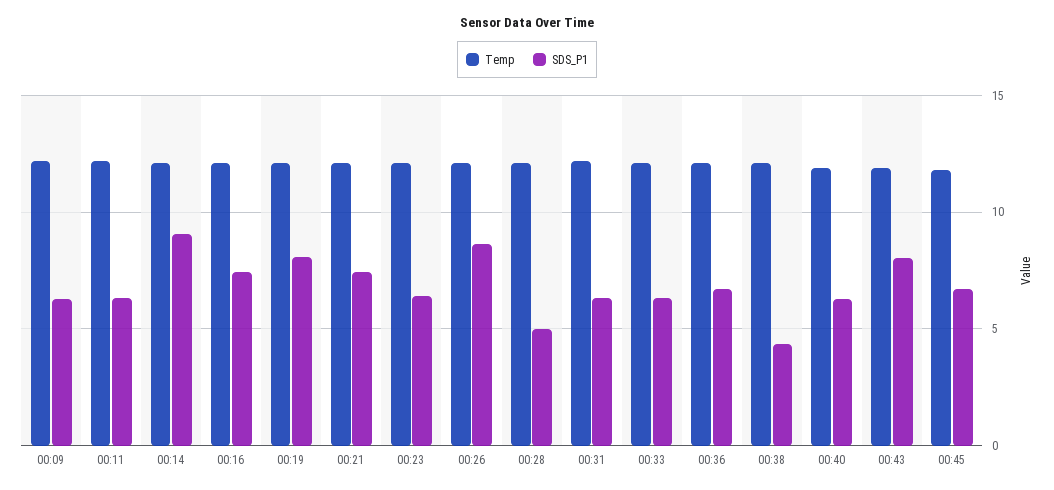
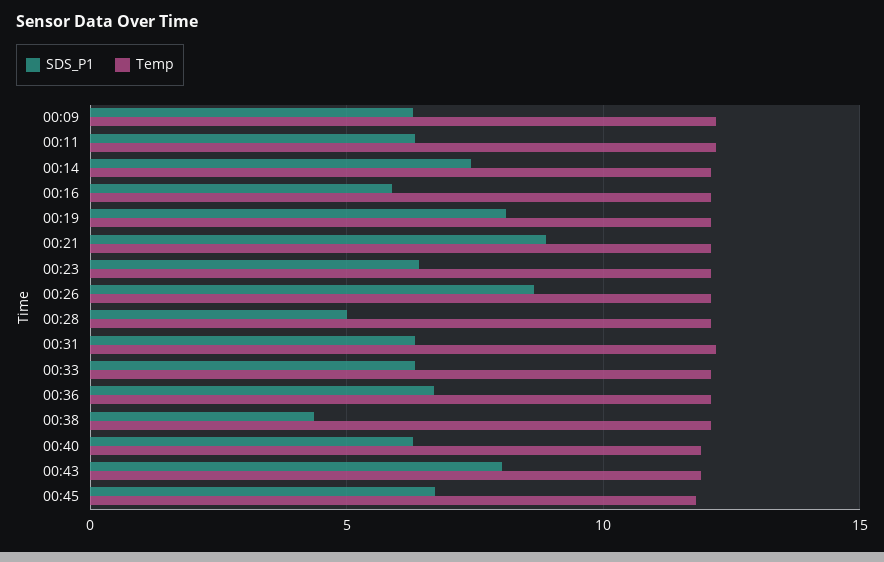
  {
    "Temp": {
      "00:09": 12,
      "00:11": 12,
      "00:14": 12,
      "00:16": 12,
      "00:19": 12,
      "00:21": 12,
      "00:23": 12,
      "00:26": 12,
      "00:28": 12,
      "00:31": 12,
      "00:33": 12,
      "00:36": 12,
      "00:38": 12,
      "00:40": 12,
      "00:43": 12,
      "00:45": 12
    },
    "SDS_P1": {
      "00:09": 6.5,
      "00:11": 6.5,
-     "00:14": 9,
+     "00:14": 7.5,
-     "00:16": 7.5,
+     "00:16": 6,
      "00:19": 8,
-     "00:21": 7.5,
+     "00:21": 9,
      "00:23": 6.5,
      "00:26": 8.5,
      "00:28": 5,
      "00:31": 6.5,
      "00:33": 6.5,
      "00:36": 6.5,
      "00:38": 4.5,
      "00:40": 6.5,
      "00:43": 8,
      "00:45": 6.5
    }
  }

